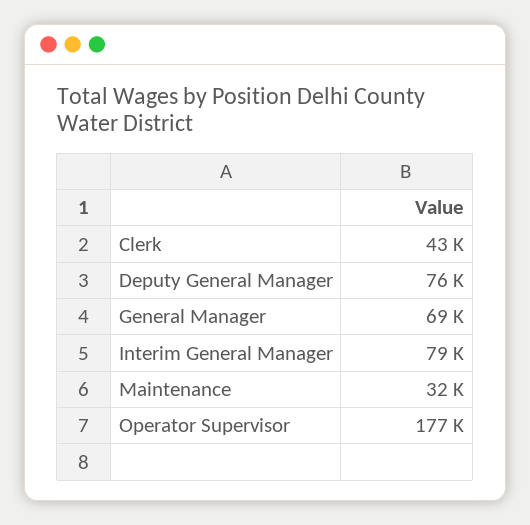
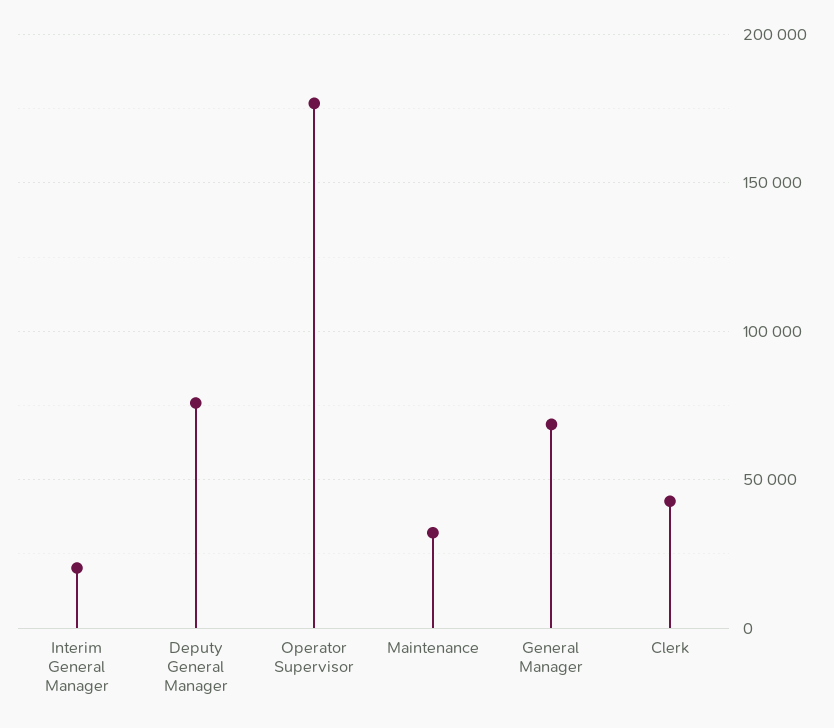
  {
    "Clerk": 43000,
    "Deputy General Manager": 76000,
    "General Manager": 69000,
-   "Interim General Manager": 79000,
+   "Interim General Manager": 20000,
    "Maintenance": 32000,
    "Operator Supervisor": 177000
  }

